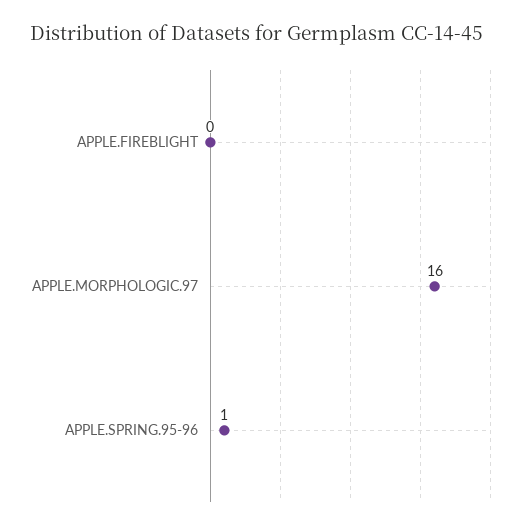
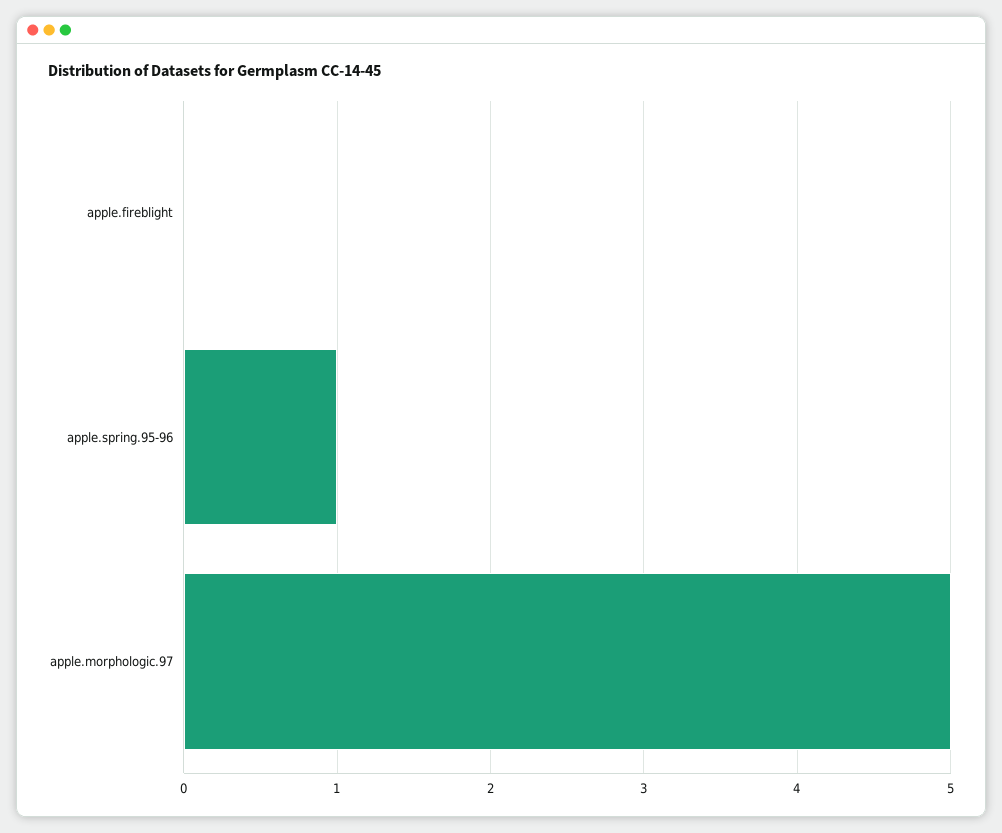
  {
    "APPLE.FIREBLIGHT": 0,
-   "APPLE.MORPHOLOGIC.97": 16,
+   "APPLE.MORPHOLOGIC.97": 5,
    "APPLE.SPRING.95-96": 1
  }

